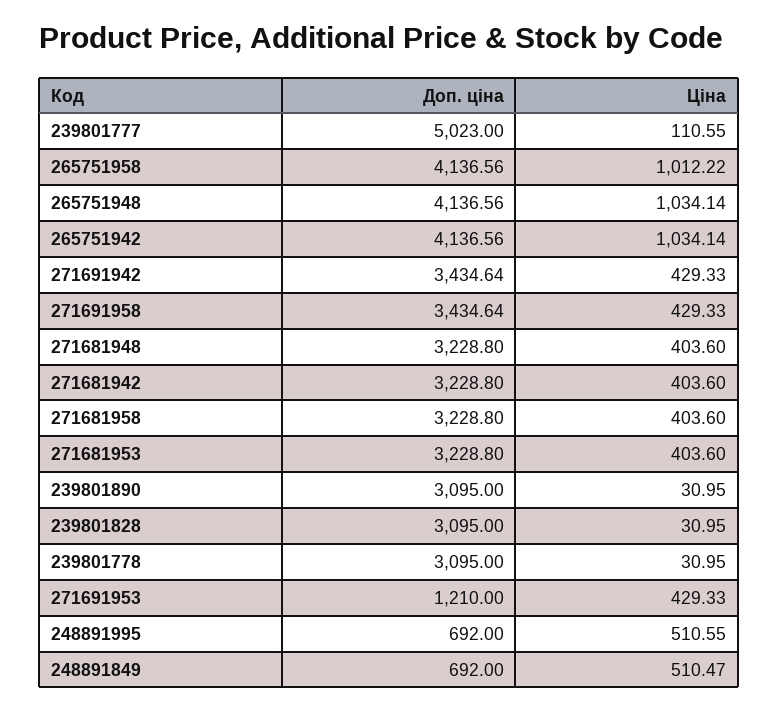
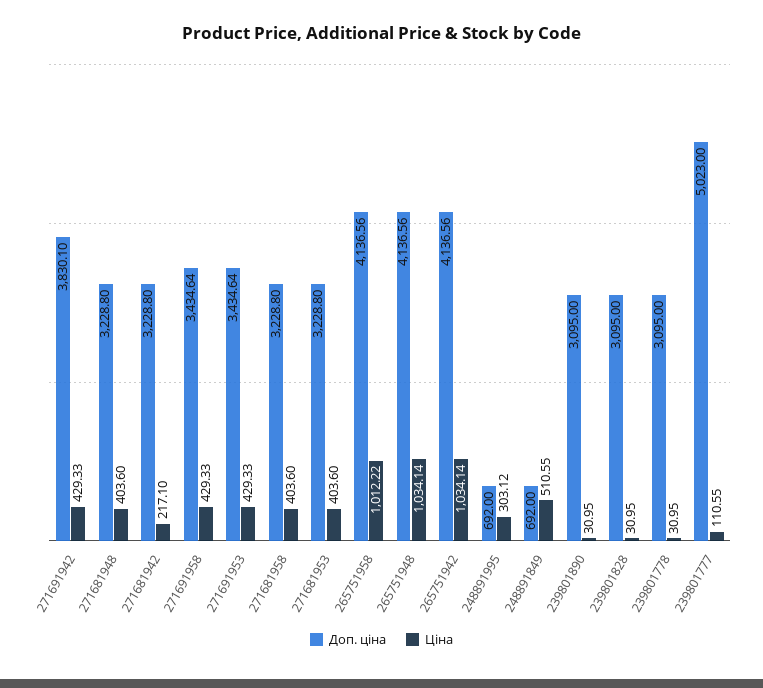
  {
    "Доп. ціна": {
      "239801777": 5023,
      "265751958": 4136.56,
      "265751948": 4136.56,
      "265751942": 4136.56,
-     "271691942": 3434.64,
+     "271691942": 3830.1,
      "271691958": 3434.64,
      "271681948": 3228.8,
      "271681942": 3228.8,
      "271681958": 3228.8,
      "271681953": 3228.8,
      "239801890": 3095,
      "239801828": 3095,
      "239801778": 3095,
-     "271691953": 1210,
+     "271691953": 3434.64,
      "248891995": 692,
      "248891849": 692
    },
    "Ціна": {
      "239801777": 110.55,
      "265751958": 1012.22,
      "265751948": 1034.14,
      "265751942": 1034.14,
      "271691942": 429.33,
      "271691958": 429.33,
      "271681948": 403.6,
-     "271681942": 403.6,
+     "271681942": 217.1,
      "271681958": 403.6,
      "271681953": 403.6,
      "239801890": 30.95,
      "239801828": 30.95,
      "239801778": 30.95,
      "271691953": 429.33,
-     "248891995": 510.55,
+     "248891995": 303.12,
-     "248891849": 510.47
+     "248891849": 510.55
    }
  }

